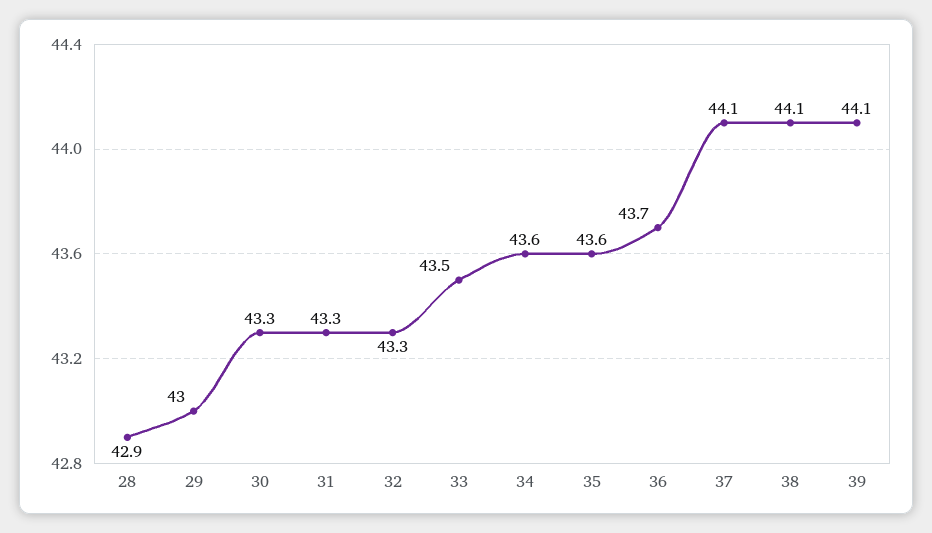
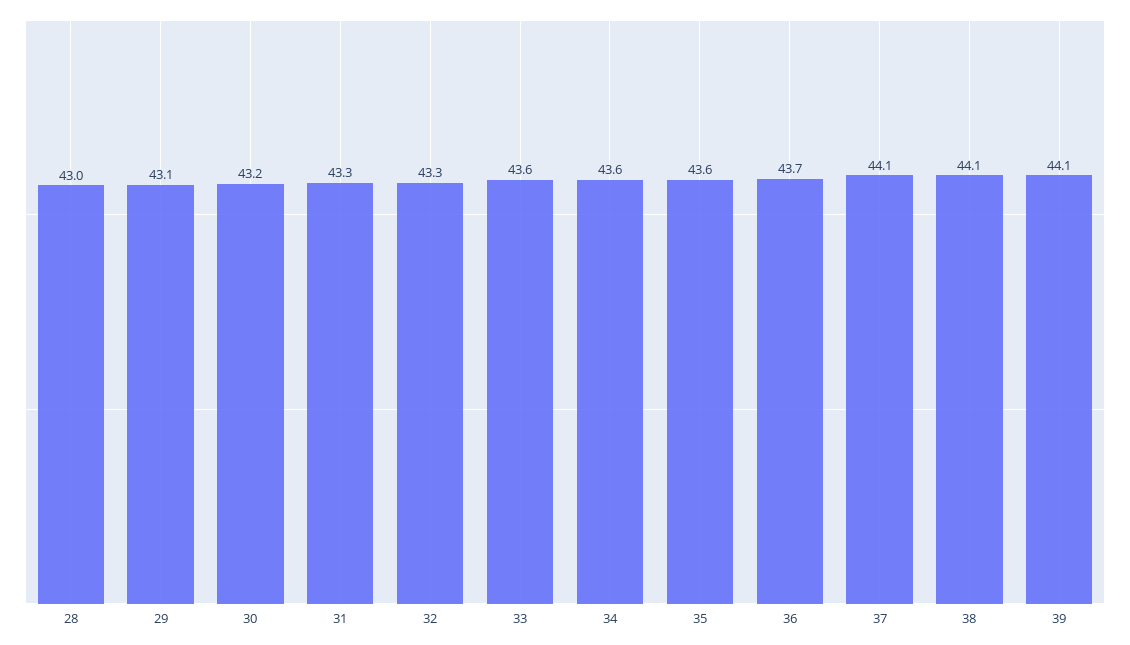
  {
-   "28": 42.9,
+   "28": 43,
-   "29": 43,
+   "29": 43.1,
-   "30": 43.3,
+   "30": 43.2,
    "31": 43.3,
    "32": 43.3,
-   "33": 43.5,
+   "33": 43.6,
    "34": 43.6,
    "35": 43.6,
    "36": 43.7,
    "37": 44.1,
    "38": 44.1,
    "39": 44.1
  }

